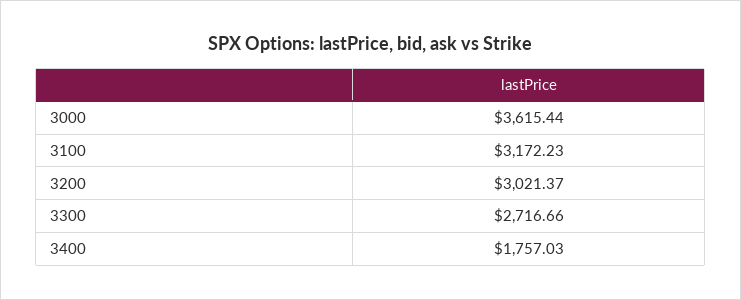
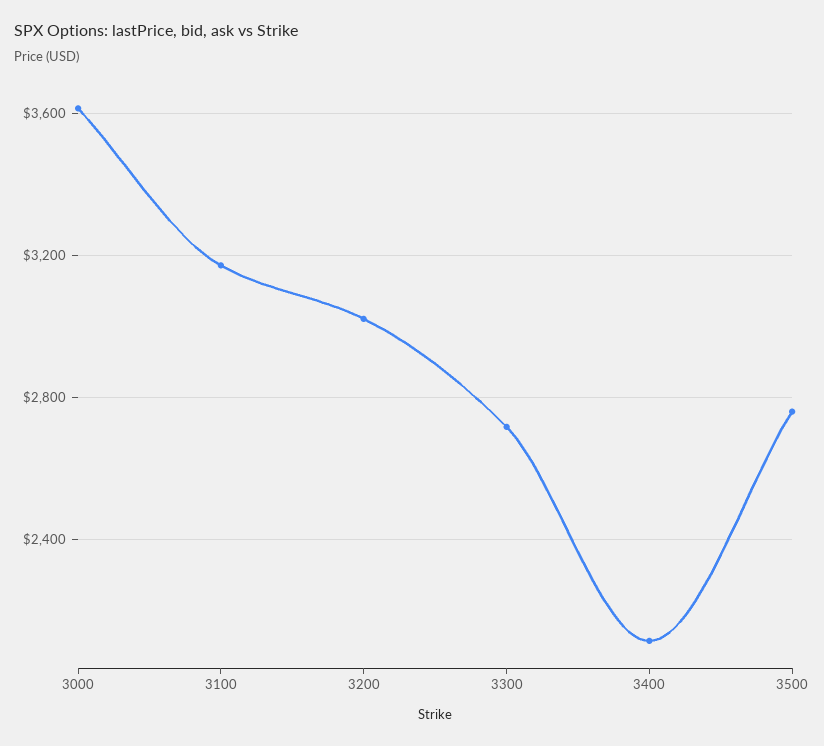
  {
    "3000": 3615.44,
    "3100": 3172.23,
    "3200": 3021.37,
    "3300": 2716.66,
-   "3400": 1757.03
+   "3400": 2100,
+   "3500": 2750
  }

